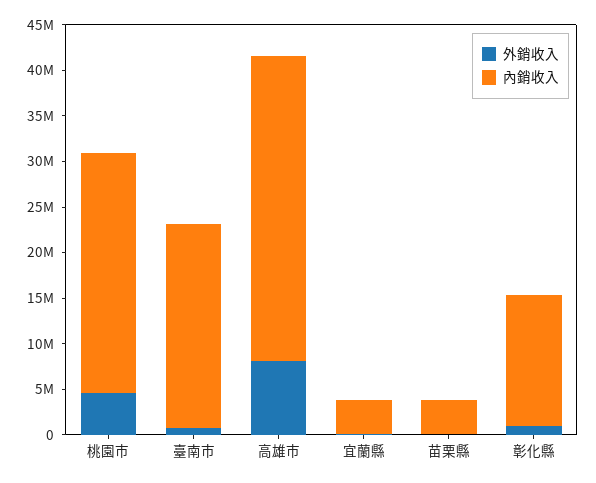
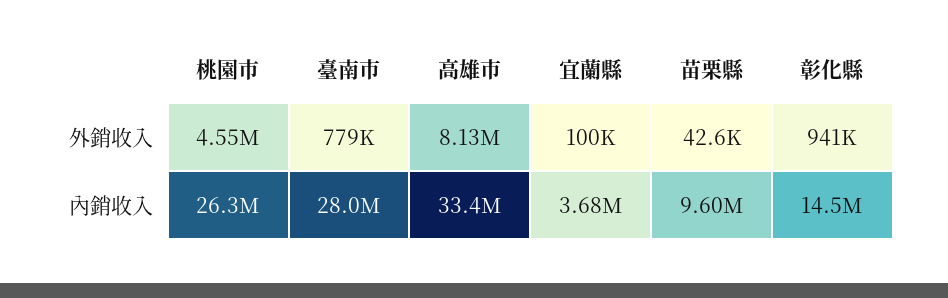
  {
    "外銷收入": {
      "桃園巿": 4550000,
      "臺南市": 779000,
      "高雄市": 8130000,
      "宜蘭縣": 100000,
      "苗栗縣": 42600,
      "彰化縣": 941000
    },
    "內銷收入": {
      "桃園巿": 26300000,
-     "臺南市": 22000000,
+     "臺南市": 28000000,
      "高雄市": 33400000,
      "宜蘭縣": 3680000,
-     "苗栗縣": 4000000,
+     "苗栗縣": 9600000,
      "彰化縣": 14500000
    }
  }

